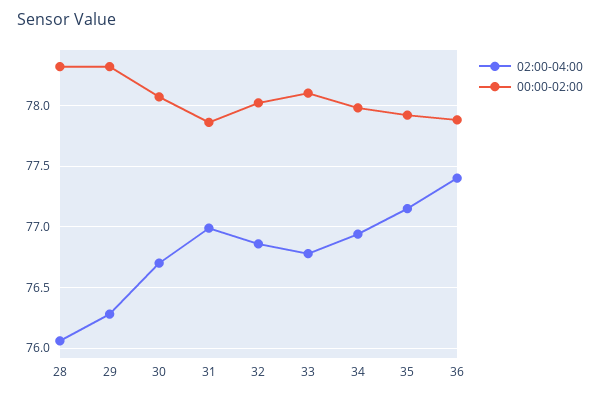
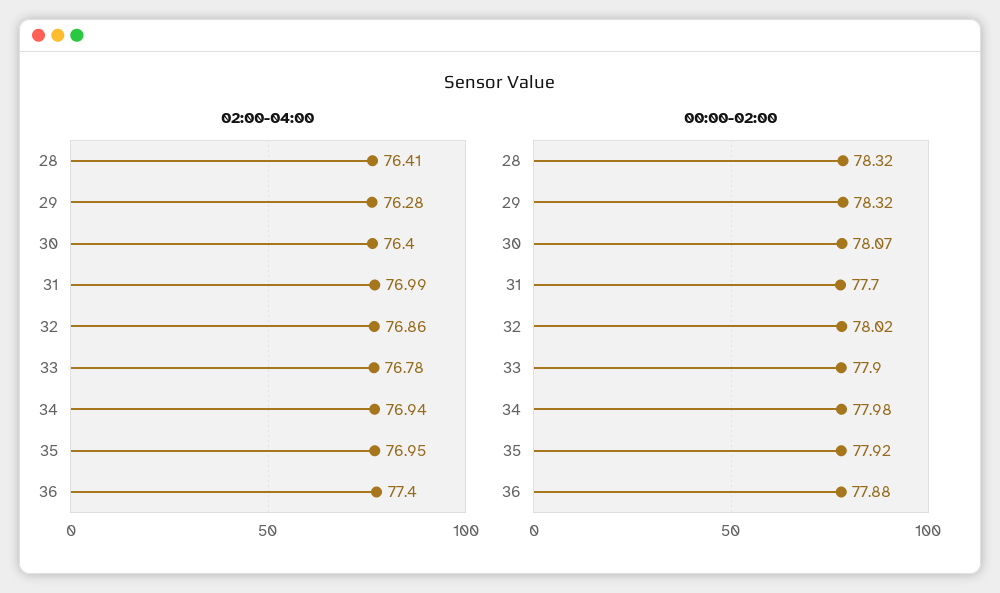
  {
    "02:00-04:00": {
-     "28": 76.05,
+     "28": 76.41,
      "29": 76.28,
-     "30": 76.7,
+     "30": 76.4,
      "31": 76.99,
      "32": 76.86,
      "33": 76.78,
      "34": 76.94,
-     "35": 77.15,
+     "35": 76.95,
      "36": 77.4
    },
    "00:00-02:00": {
      "28": 78.32,
      "29": 78.32,
      "30": 78.07,
-     "31": 77.85,
+     "31": 77.7,
      "32": 78.02,
-     "33": 78.1,
+     "33": 77.9,
      "34": 77.98,
      "35": 77.92,
      "36": 77.88
    }
  }

